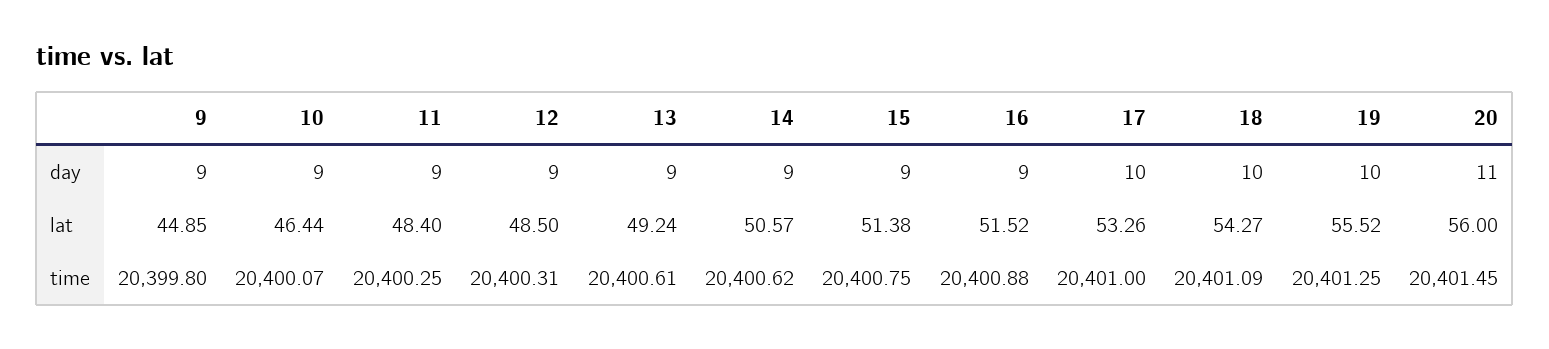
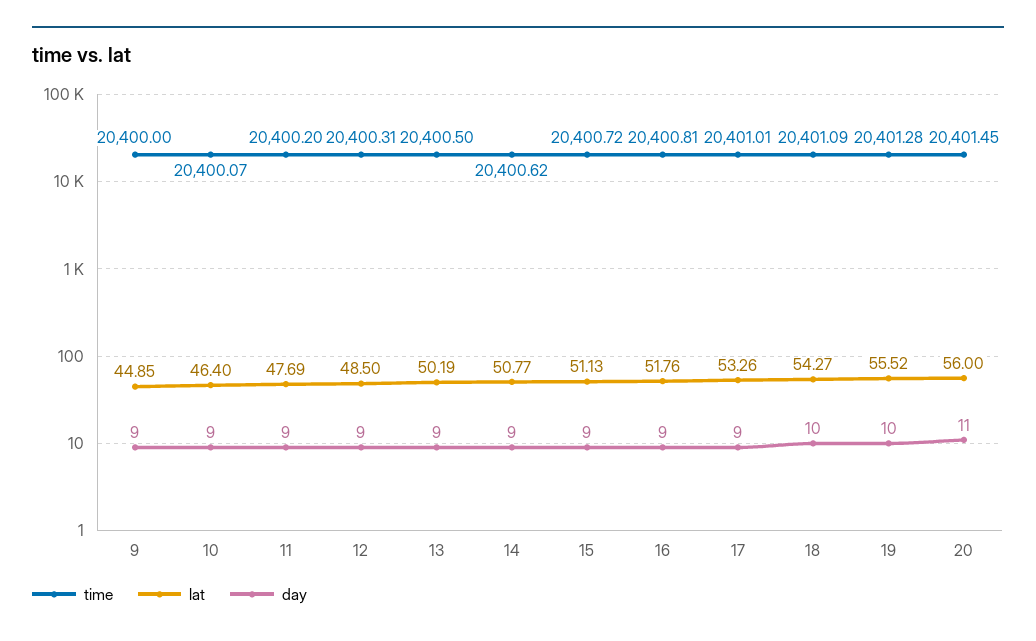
  {
    "day": {
      "9": 9,
      "10": 9,
      "11": 9,
      "12": 9,
      "13": 9,
      "14": 9,
      "15": 9,
      "16": 9,
-     "17": 10,
+     "17": 9,
      "18": 10,
      "19": 10,
      "20": 11
    },
    "lat": {
      "9": 44.85,
-     "10": 46.44,
+     "10": 46.4,
-     "11": 48.4,
+     "11": 47.69,
      "12": 48.5,
-     "13": 49.24,
+     "13": 50.19,
-     "14": 50.57,
+     "14": 50.77,
-     "15": 51.38,
+     "15": 51.13,
-     "16": 51.52,
+     "16": 51.76,
      "17": 53.26,
      "18": 54.27,
      "19": 55.52,
      "20": 56
    },
    "time": {
-     "9": 20399.8,
+     "9": 20400,
      "10": 20400.07,
-     "11": 20400.25,
+     "11": 20400.2,
      "12": 20400.31,
-     "13": 20400.61,
+     "13": 20400.5,
      "14": 20400.62,
-     "15": 20400.75,
+     "15": 20400.72,
-     "16": 20400.88,
+     "16": 20400.81,
-     "17": 20401,
+     "17": 20401.01,
      "18": 20401.09,
-     "19": 20401.25,
+     "19": 20401.28,
      "20": 20401.45
    }
  }

